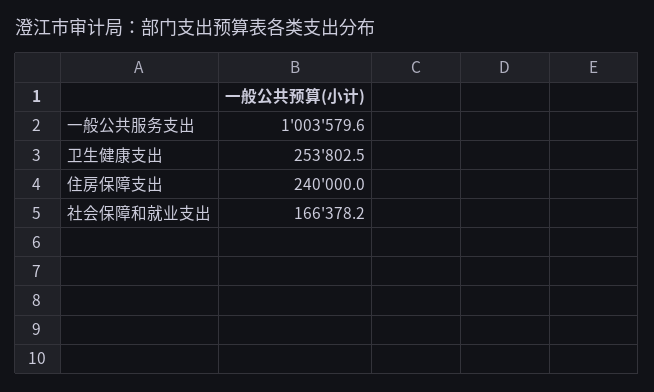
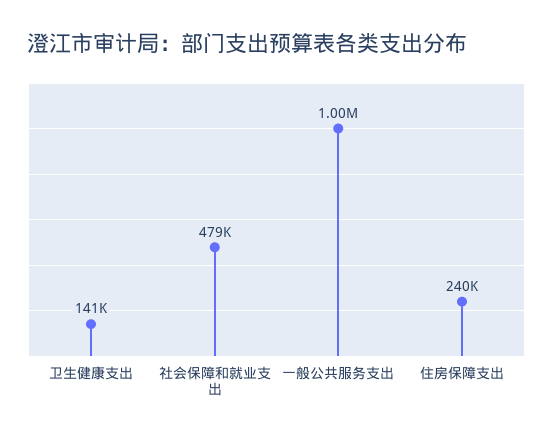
  {
    "一般公共服务支出": 1003579.6,
-   "卫生健康支出": 253802.5,
+   "卫生健康支出": 141000,
    "住房保障支出": 240000,
-   "社会保障和就业支出": 166378.2
+   "社会保障和就业支出": 479000
  }

